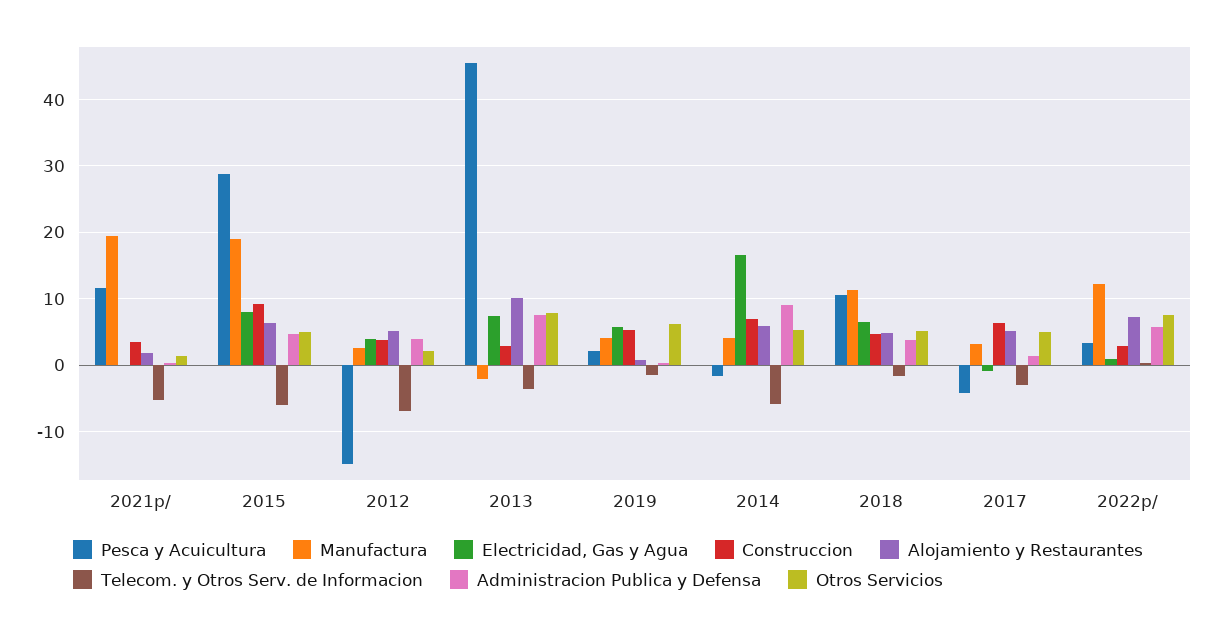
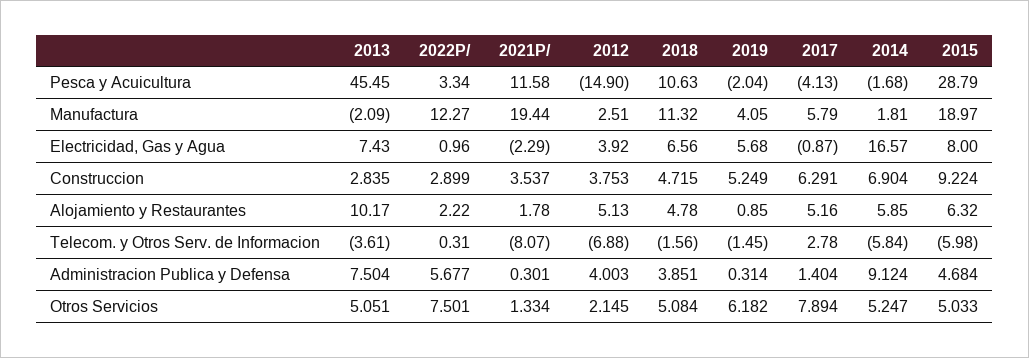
  {
    "Pesca y Acuicultura": {
      "2021p/": 11.58,
      "2015": 28.79,
      "2012": -14.9,
      "2013": 45.45,
-     "2019": 2,
+     "2019": -2.04,
      "2014": -1.68,
      "2018": 10.63,
      "2017": -4.13,
      "2022p/": 3.34
    },
    "Manufactura": {
      "2021p/": 19.44,
      "2015": 18.97,
      "2012": 2.51,
      "2013": -2.09,
      "2019": 4.05,
-     "2014": 4,
+     "2014": 1.81,
      "2018": 11.32,
-     "2017": 3,
+     "2017": 5.79,
      "2022p/": 12.27
    },
    "Electricidad, Gas y Agua": {
-     "2021p/": 0,
+     "2021p/": -2.29,
      "2015": 8,
      "2012": 3.92,
      "2013": 7.43,
      "2019": 5.68,
      "2014": 16.57,
      "2018": 6.56,
      "2017": -0.87,
      "2022p/": 0.96
    },
    "Construccion": {
      "2021p/": 3.537,
      "2015": 9.224,
      "2012": 3.753,
      "2013": 2.835,
      "2019": 5.249,
      "2014": 6.904,
      "2018": 4.715,
      "2017": 6.291,
      "2022p/": 2.899
    },
    "Alojamiento y Restaurantes": {
      "2021p/": 1.78,
      "2015": 6.32,
      "2012": 5.13,
      "2013": 10.17,
      "2019": 0.85,
      "2014": 5.85,
      "2018": 4.78,
      "2017": 5.16,
-     "2022p/": 7
+     "2022p/": 2.22
    },
    "Telecom. y Otros Serv. de Informacion": {
-     "2021p/": -5,
+     "2021p/": -8.07,
      "2015": -5.98,
      "2012": -6.88,
      "2013": -3.61,
      "2019": -1.45,
      "2014": -5.84,
      "2018": -1.56,
-     "2017": -3,
+     "2017": 2.78,
      "2022p/": 0.31
    },
    "Administracion Publica y Defensa": {
      "2021p/": 0.301,
      "2015": 4.684,
      "2012": 4.003,
      "2013": 7.504,
      "2019": 0.314,
      "2014": 9.124,
      "2018": 3.851,
      "2017": 1.404,
      "2022p/": 5.677
    },
    "Otros Servicios": {
      "2021p/": 1.334,
      "2015": 5.033,
      "2012": 2.145,
-     "2013": 8,
+     "2013": 5.051,
      "2019": 6.182,
      "2014": 5.247,
      "2018": 5.084,
-     "2017": 5,
+     "2017": 7.894,
      "2022p/": 7.501
    }
  }

